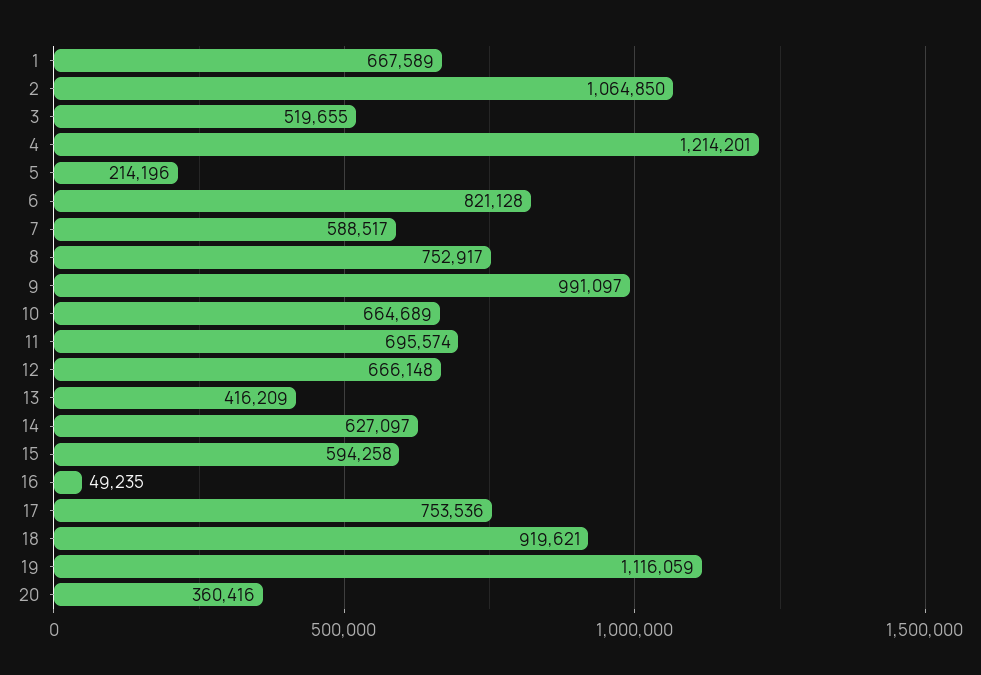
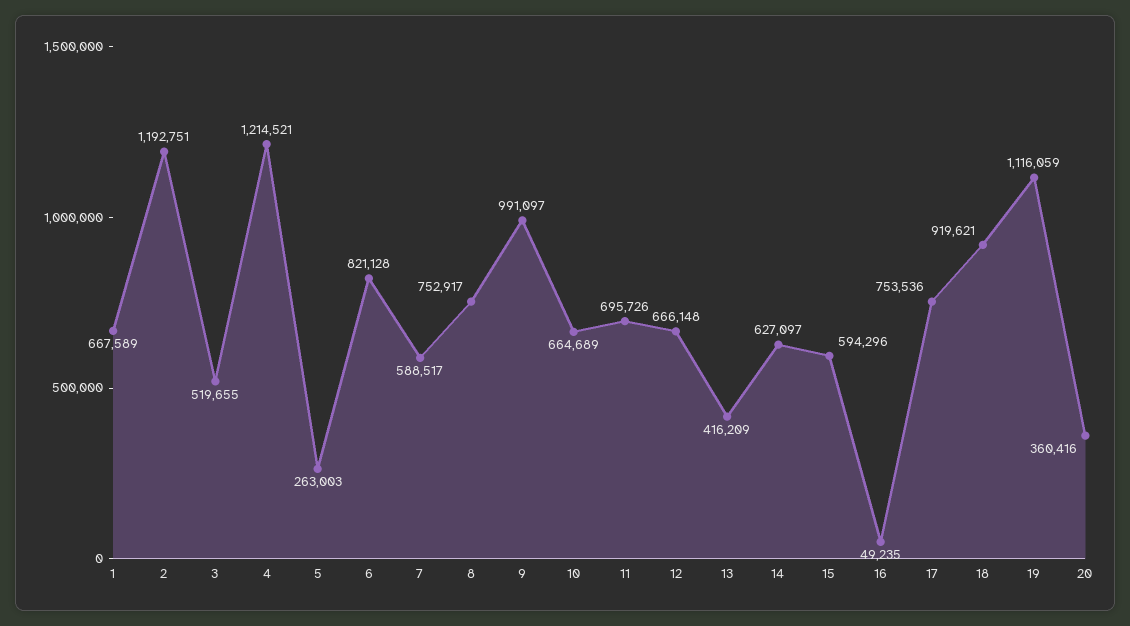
  {
    "1": 667589,
-   "2": 1064850,
+   "2": 1192751,
    "3": 519655,
-   "4": 1214201,
+   "4": 1214521,
-   "5": 214196,
+   "5": 263003,
    "6": 821128,
    "7": 588517,
    "8": 752917,
    "9": 991097,
    "10": 664689,
-   "11": 695574,
+   "11": 695726,
    "12": 666148,
    "13": 416209,
    "14": 627097,
-   "15": 594258,
+   "15": 594296,
    "16": 49235,
    "17": 753536,
    "18": 919621,
    "19": 1116059,
    "20": 360416
  }

